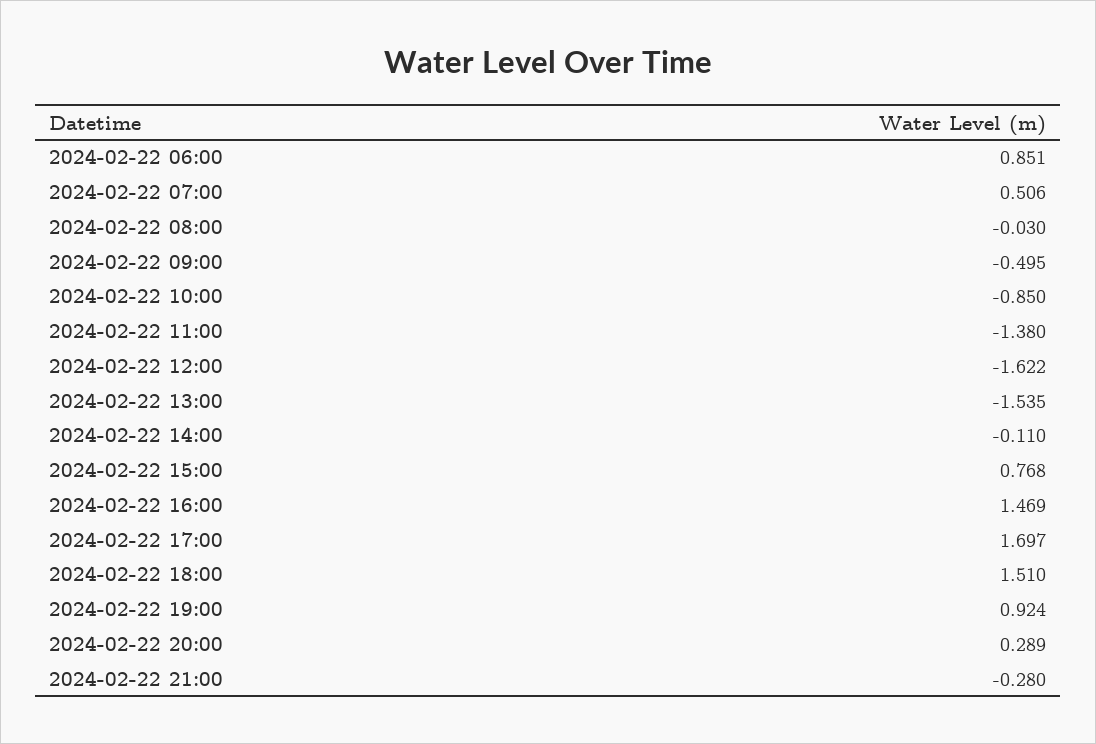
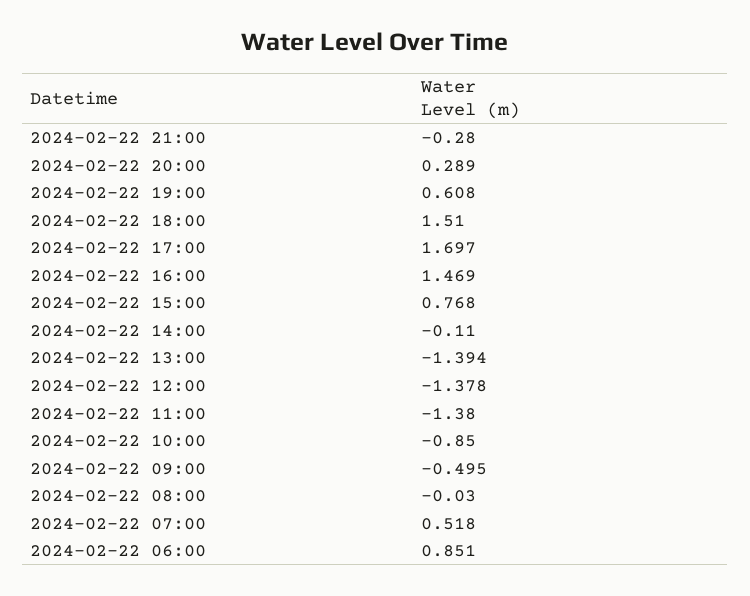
  {
    "2024-02-22 06:00": 0.851,
-   "2024-02-22 07:00": 0.506,
+   "2024-02-22 07:00": 0.518,
    "2024-02-22 08:00": -0.03,
    "2024-02-22 09:00": -0.495,
    "2024-02-22 10:00": -0.85,
    "2024-02-22 11:00": -1.38,
-   "2024-02-22 12:00": -1.622,
+   "2024-02-22 12:00": -1.378,
-   "2024-02-22 13:00": -1.535,
+   "2024-02-22 13:00": -1.394,
    "2024-02-22 14:00": -0.11,
    "2024-02-22 15:00": 0.768,
    "2024-02-22 16:00": 1.469,
    "2024-02-22 17:00": 1.697,
    "2024-02-22 18:00": 1.51,
-   "2024-02-22 19:00": 0.924,
+   "2024-02-22 19:00": 0.608,
    "2024-02-22 20:00": 0.289,
    "2024-02-22 21:00": -0.28
  }

